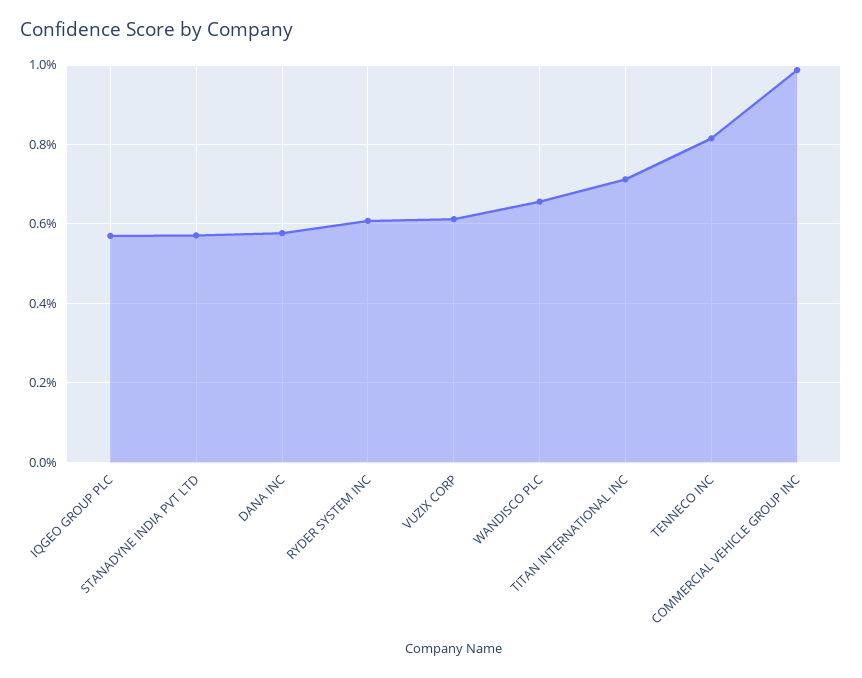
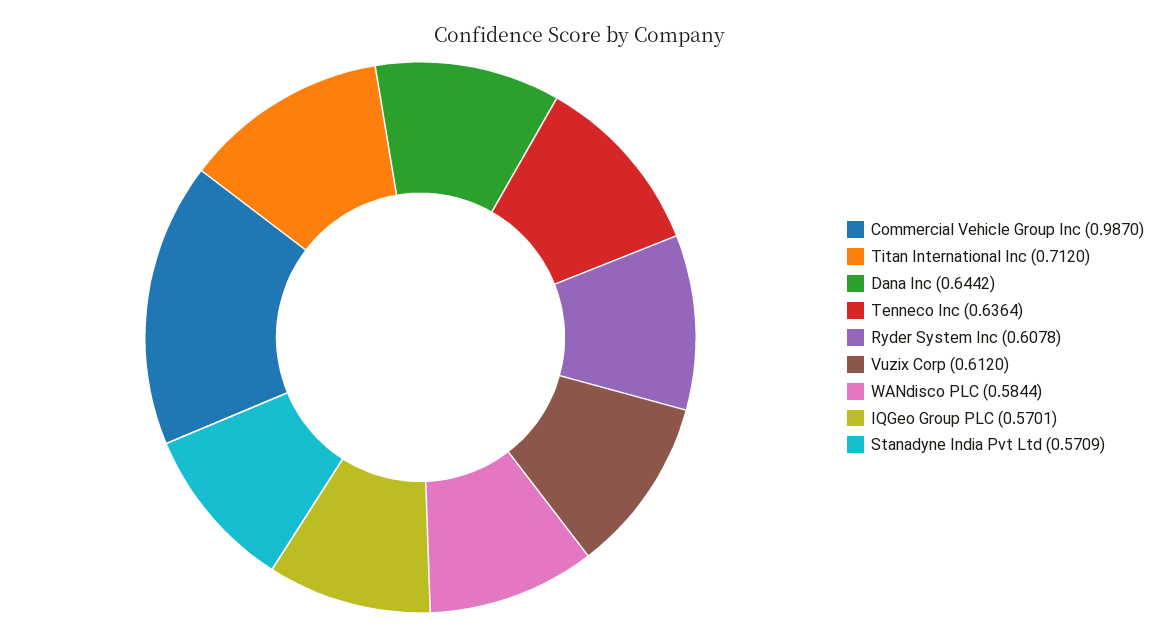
  {
    "IQGEO GROUP PLC": 0.5701,
    "STANADYNE INDIA PVT LTD": 0.5709,
-   "DANA INC": 0.58,
+   "DANA INC": 0.6442,
    "RYDER SYSTEM INC": 0.6078,
    "VUZIX CORP": 0.612,
-   "WANDISCO PLC": 0.66,
+   "WANDISCO PLC": 0.5844,
    "TITAN INTERNATIONAL INC": 0.712,
-   "TENNECO INC": 0.82,
+   "TENNECO INC": 0.6364,
    "COMMERCIAL VEHICLE GROUP INC": 0.987
  }

